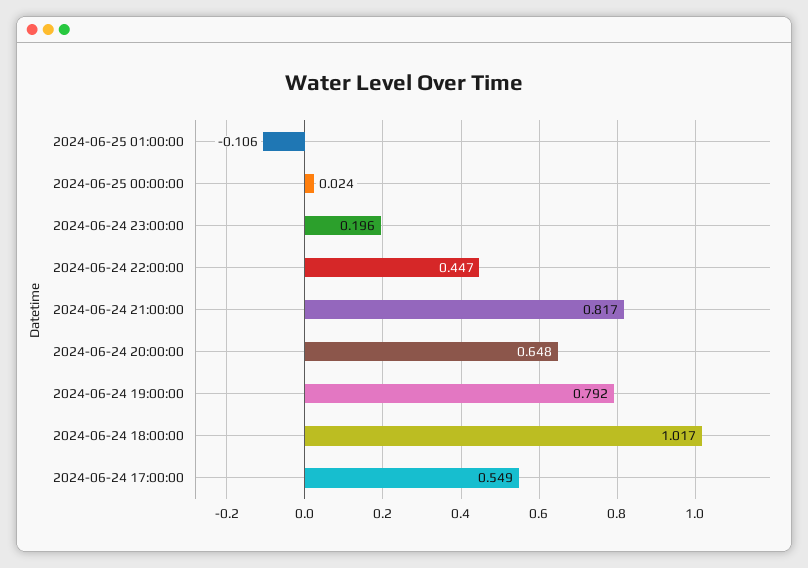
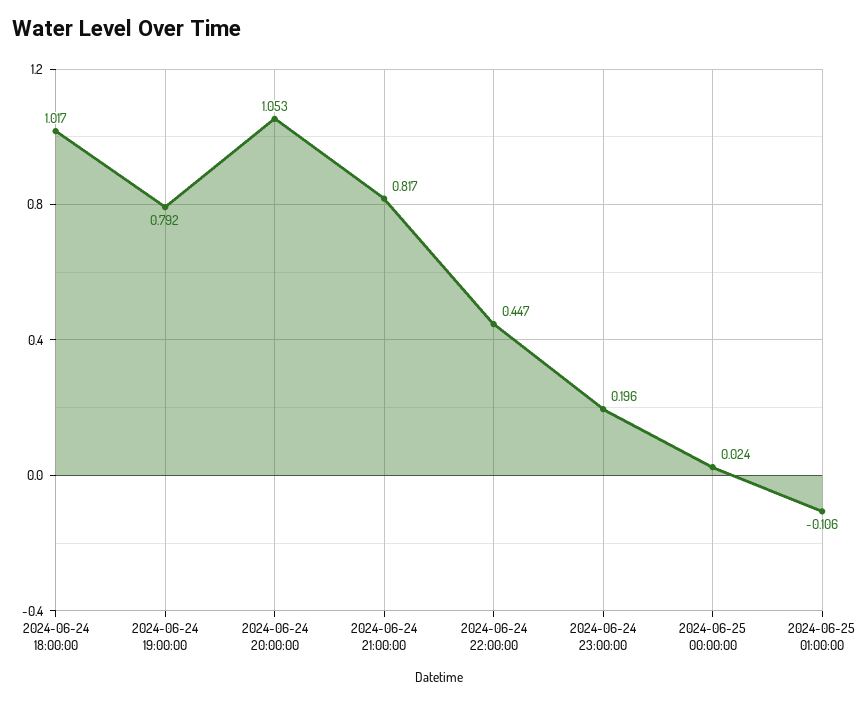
  {
    "2024-06-25 01:00:00": -0.106,
    "2024-06-25 00:00:00": 0.024,
    "2024-06-24 23:00:00": 0.196,
    "2024-06-24 22:00:00": 0.447,
    "2024-06-24 21:00:00": 0.817,
-   "2024-06-24 20:00:00": 0.648,
+   "2024-06-24 20:00:00": 1.053,
    "2024-06-24 19:00:00": 0.792,
-   "2024-06-24 18:00:00": 1.017,
+   "2024-06-24 18:00:00": 1.017
-   "2024-06-24 17:00:00": 0.549
  }

